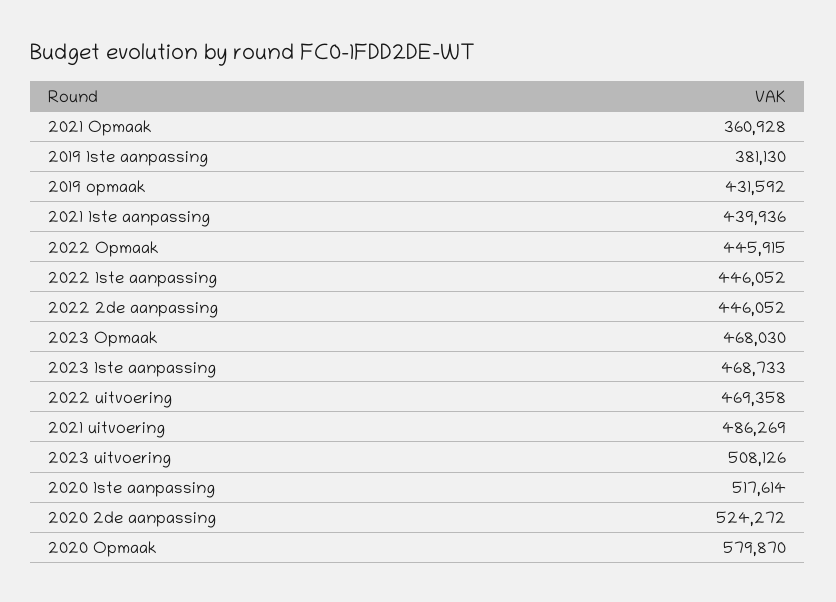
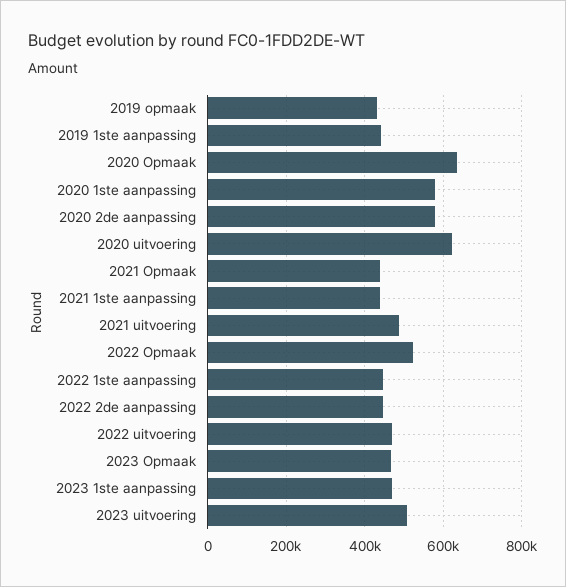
  {
-   "2021 Opmaak": 360928,
+   "2021 Opmaak": 440000,
-   "2019 1ste aanpassing": 381130,
+   "2019 1ste aanpassing": 440000,
    "2019 opmaak": 431592,
    "2021 1ste aanpassing": 439936,
-   "2022 Opmaak": 445915,
+   "2022 Opmaak": 520000,
    "2022 1ste aanpassing": 446052,
    "2022 2de aanpassing": 446052,
    "2023 Opmaak": 468030,
    "2023 1ste aanpassing": 468733,
    "2022 uitvoering": 469358,
    "2021 uitvoering": 486269,
    "2023 uitvoering": 508126,
-   "2020 1ste aanpassing": 517614,
+   "2020 1ste aanpassing": 580000,
-   "2020 2de aanpassing": 524272,
+   "2020 2de aanpassing": 580000,
-   "2020 Opmaak": 579870
+   "2020 Opmaak": 640000,
+   "2020 uitvoering": 620000
  }

